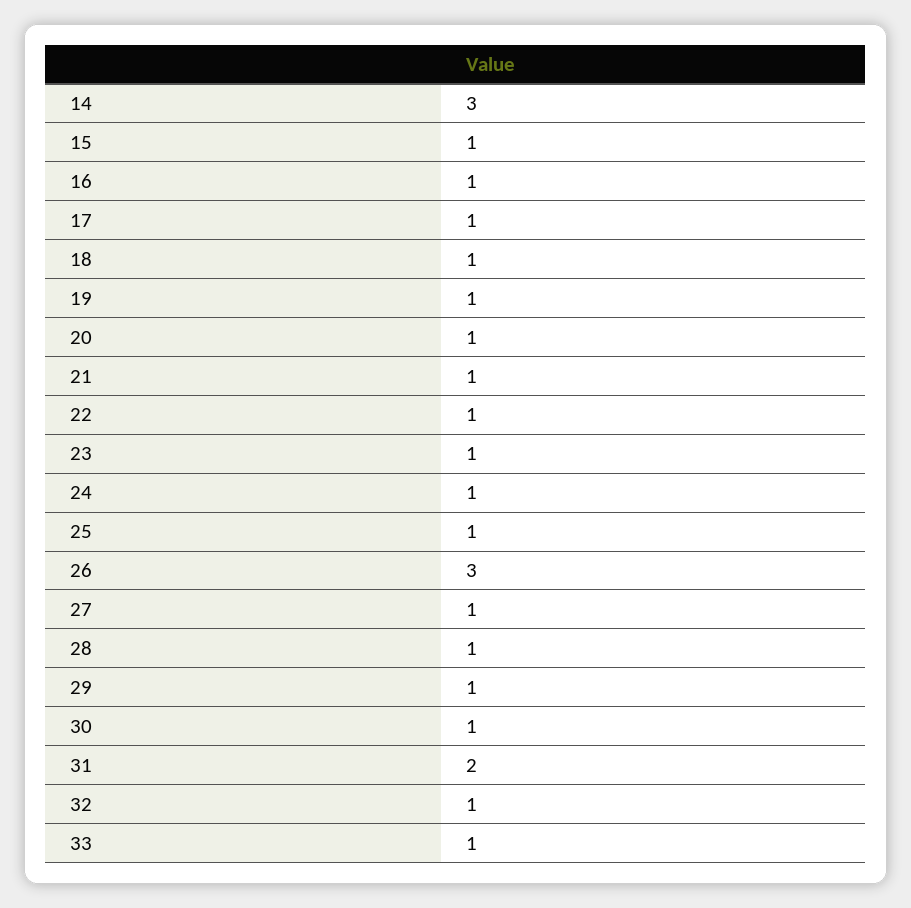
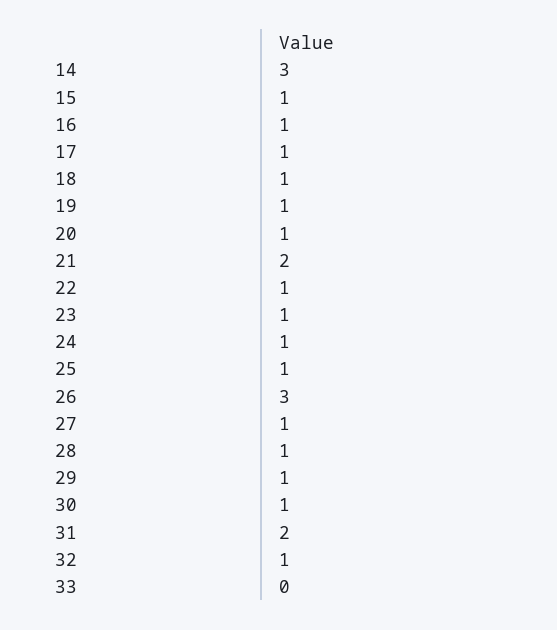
  {
    "14": 3,
    "15": 1,
    "16": 1,
    "17": 1,
    "18": 1,
    "19": 1,
    "20": 1,
-   "21": 1,
+   "21": 2,
    "22": 1,
    "23": 1,
    "24": 1,
    "25": 1,
    "26": 3,
    "27": 1,
    "28": 1,
    "29": 1,
    "30": 1,
    "31": 2,
    "32": 1,
-   "33": 1
+   "33": 0
  }

